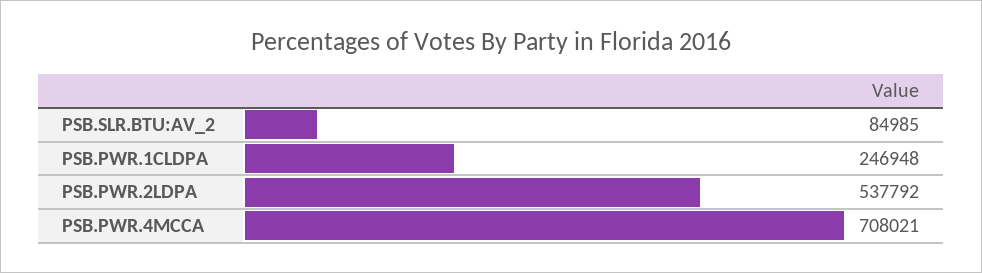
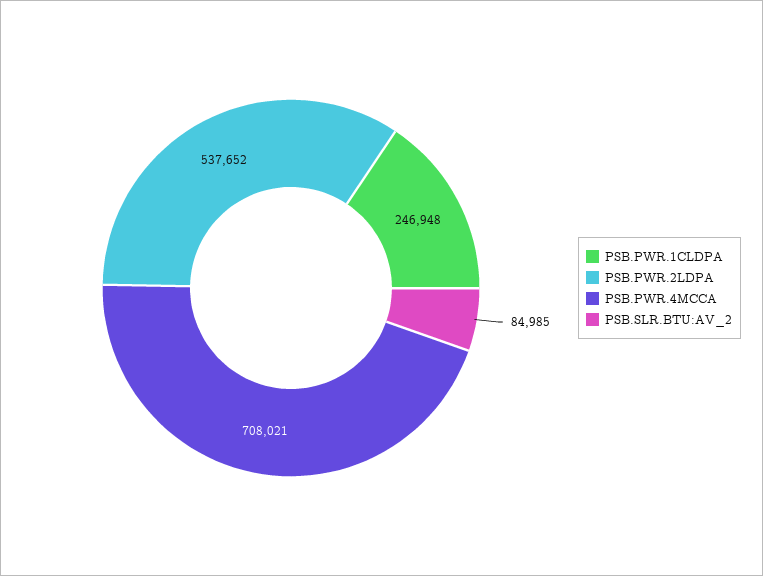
  {
    "PSB.SLR.BTU:AV_2": 84985,
    "PSB.PWR.1CLDPA": 246948,
-   "PSB.PWR.2LDPA": 537792,
+   "PSB.PWR.2LDPA": 537652,
    "PSB.PWR.4MCCA": 708021
  }

